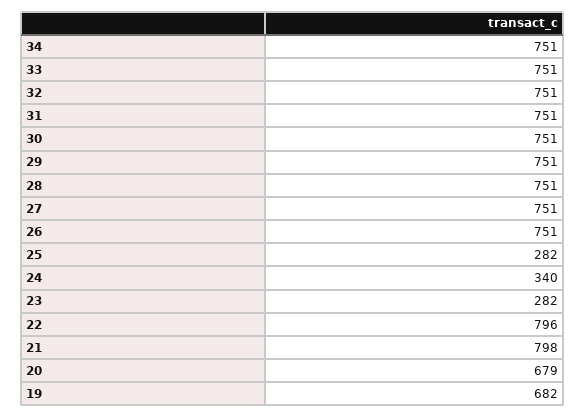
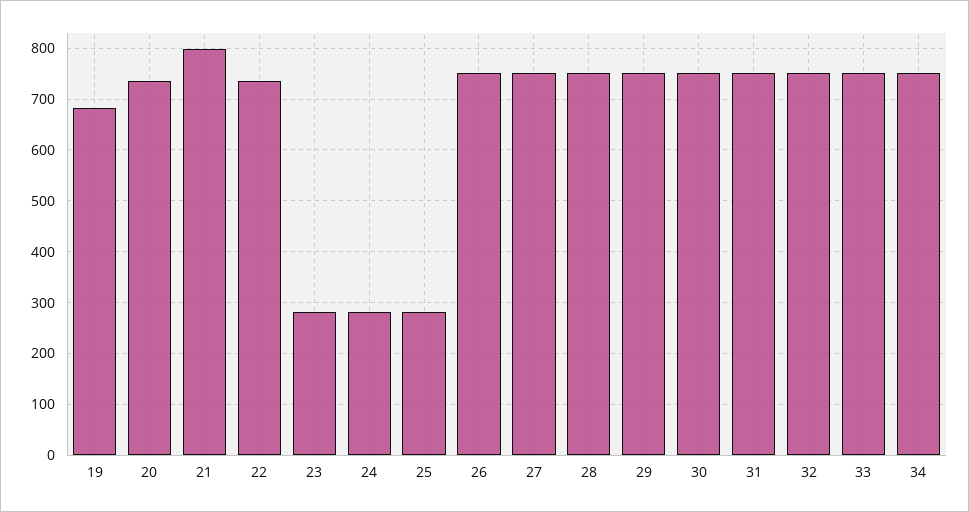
  {
    "34": 751,
    "33": 751,
    "32": 751,
    "31": 751,
    "30": 751,
    "29": 751,
    "28": 751,
    "27": 751,
    "26": 751,
    "25": 282,
-   "24": 340,
+   "24": 280,
    "23": 282,
-   "22": 796,
+   "22": 740,
    "21": 798,
-   "20": 679,
+   "20": 740,
    "19": 682
  }

